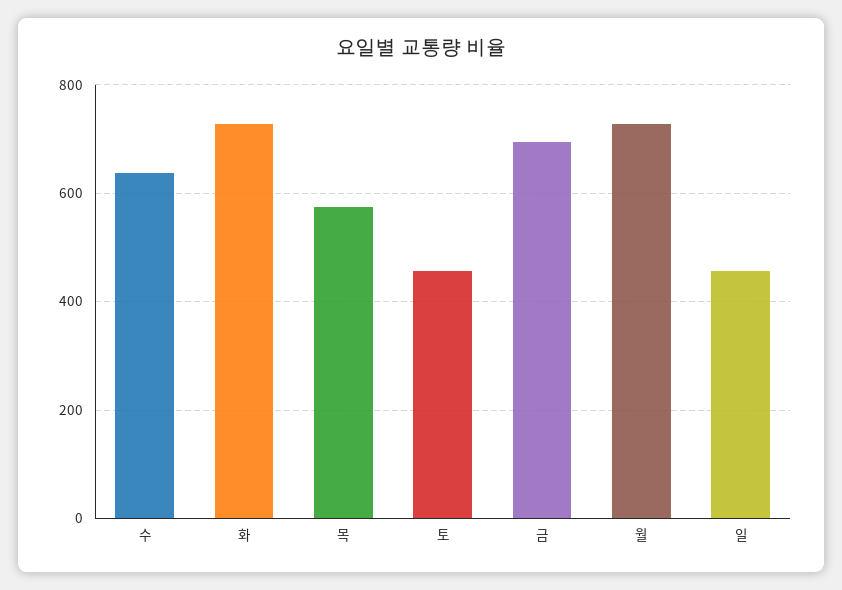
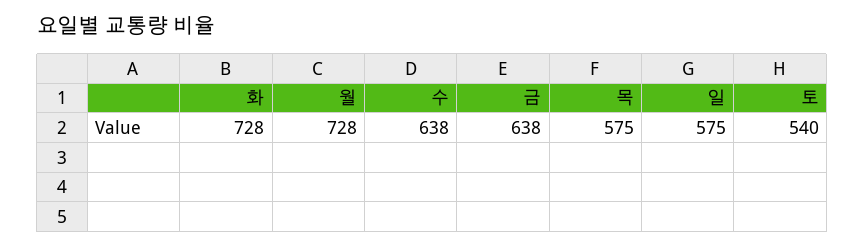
  {
    "수": 638,
    "화": 728,
    "목": 575,
-   "토": 460,
+   "토": 540,
-   "금": 700,
+   "금": 638,
    "월": 728,
-   "일": 460
+   "일": 575
  }

